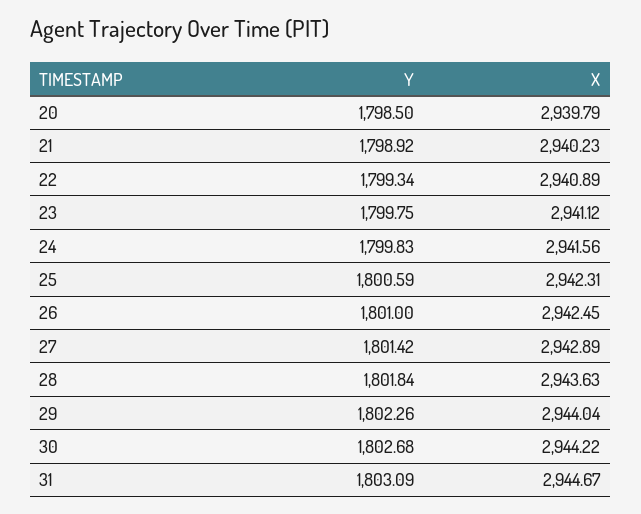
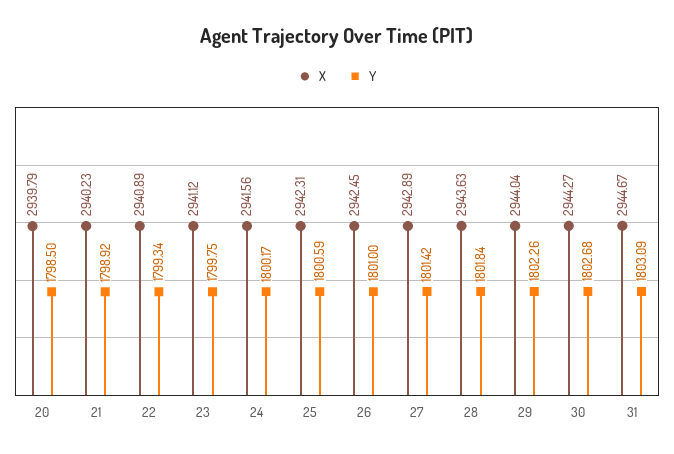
  {
    "Y": {
      "20": 1798.5,
      "21": 1798.92,
      "22": 1799.34,
      "23": 1799.75,
-     "24": 1799.83,
+     "24": 1800.17,
      "25": 1800.59,
      "26": 1801,
      "27": 1801.42,
      "28": 1801.84,
      "29": 1802.26,
      "30": 1802.68,
      "31": 1803.09
    },
    "X": {
      "20": 2939.79,
      "21": 2940.23,
      "22": 2940.89,
      "23": 2941.12,
      "24": 2941.56,
      "25": 2942.31,
      "26": 2942.45,
      "27": 2942.89,
      "28": 2943.63,
      "29": 2944.04,
-     "30": 2944.22,
+     "30": 2944.27,
      "31": 2944.67
    }
  }

